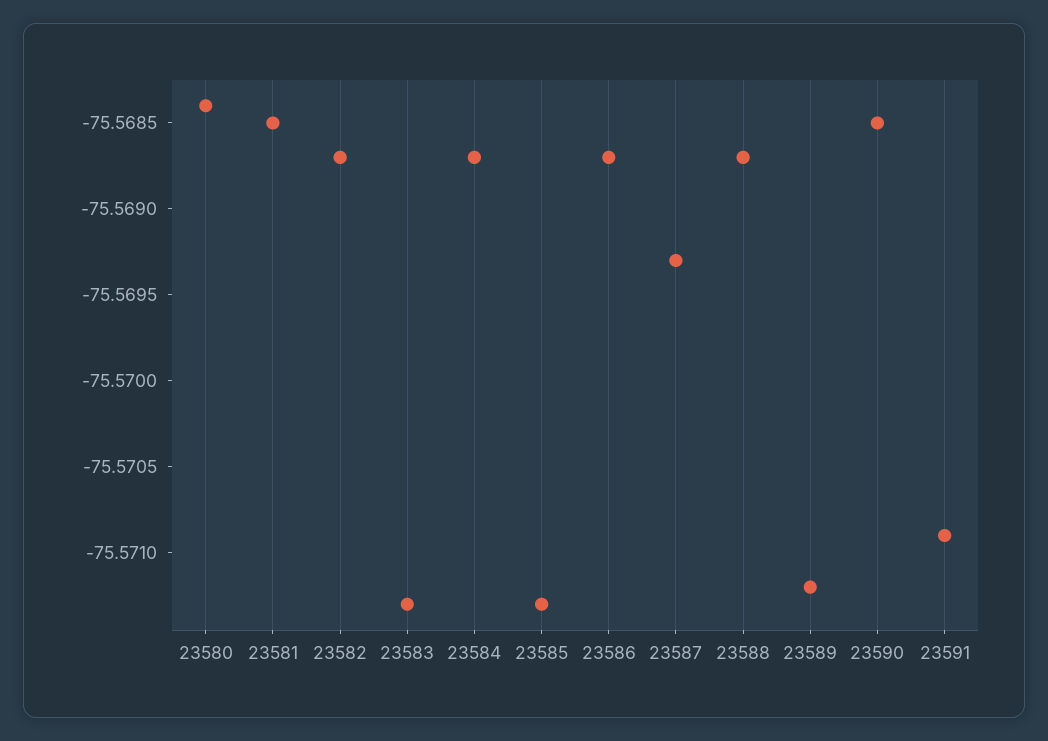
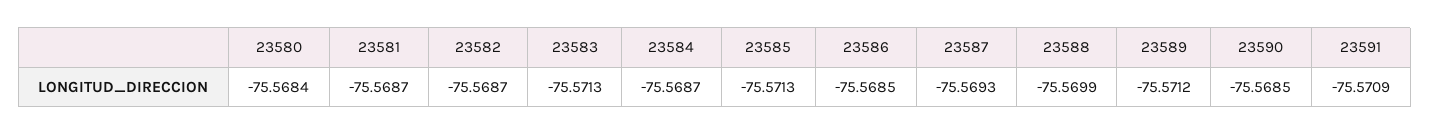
  {
    "23580": -75.5684,
-   "23581": -75.5685,
+   "23581": -75.5687,
    "23582": -75.5687,
    "23583": -75.5713,
    "23584": -75.5687,
    "23585": -75.5713,
-   "23586": -75.5687,
+   "23586": -75.5685,
    "23587": -75.5693,
-   "23588": -75.5687,
+   "23588": -75.5699,
    "23589": -75.5712,
    "23590": -75.5685,
    "23591": -75.5709
  }

